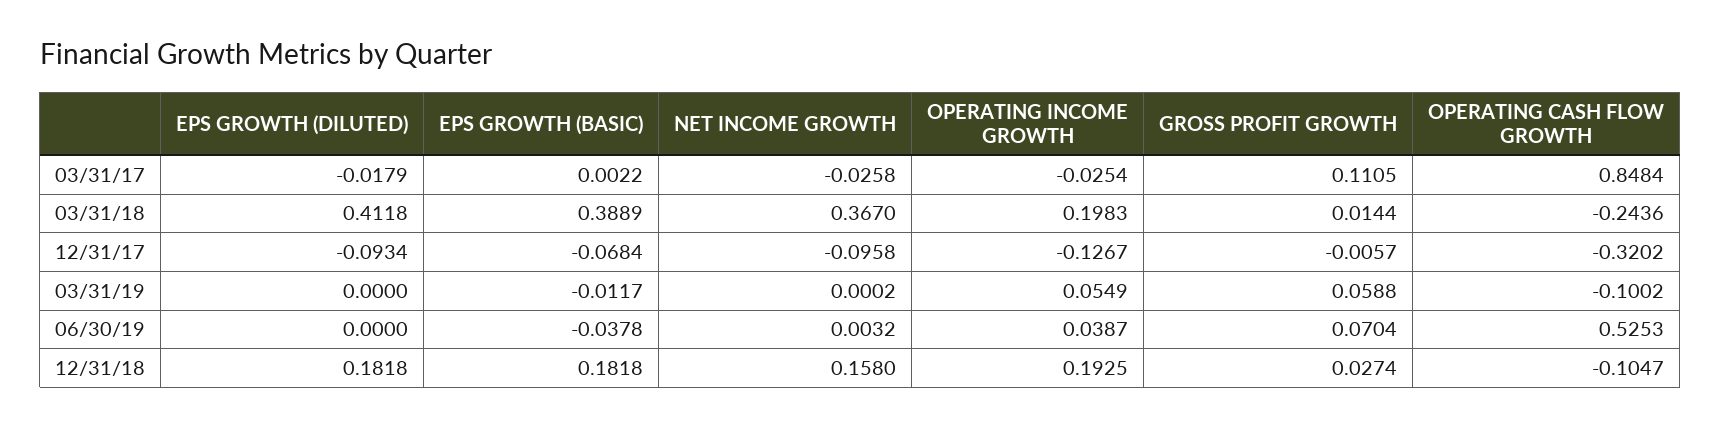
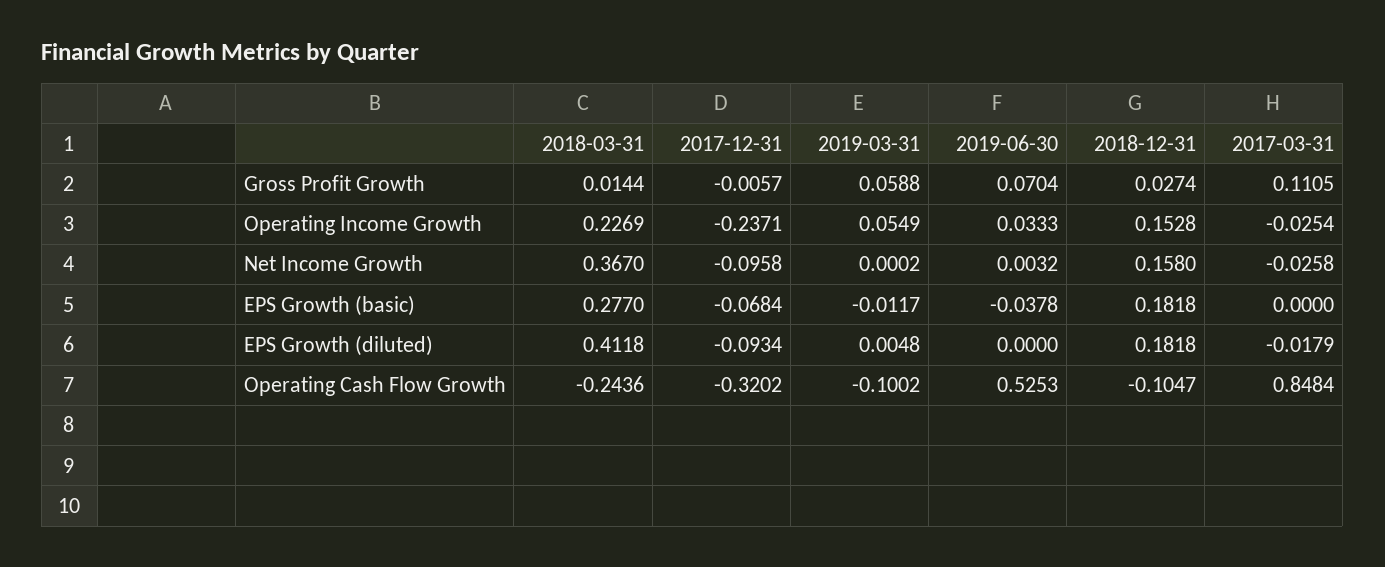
  {
    "EPS GROWTH (DILUTED)": {
      "03/31/17": -0.0179,
      "03/31/18": 0.4118,
      "12/31/17": -0.0934,
-     "03/31/19": 0,
+     "03/31/19": 0.0048,
      "06/30/19": 0,
      "12/31/18": 0.1818
    },
    "EPS GROWTH (BASIC)": {
-     "03/31/17": 0.0022,
+     "03/31/17": 0,
-     "03/31/18": 0.3889,
+     "03/31/18": 0.277,
      "12/31/17": -0.0684,
      "03/31/19": -0.0117,
      "06/30/19": -0.0378,
      "12/31/18": 0.1818
    },
    "NET INCOME GROWTH": {
      "03/31/17": -0.0258,
      "03/31/18": 0.367,
      "12/31/17": -0.0958,
      "03/31/19": 0.0002,
      "06/30/19": 0.0032,
      "12/31/18": 0.158
    },
    "OPERATING INCOME GROWTH": {
      "03/31/17": -0.0254,
-     "03/31/18": 0.1983,
+     "03/31/18": 0.2269,
-     "12/31/17": -0.1267,
+     "12/31/17": -0.2371,
      "03/31/19": 0.0549,
-     "06/30/19": 0.0387,
+     "06/30/19": 0.0333,
-     "12/31/18": 0.1925
+     "12/31/18": 0.1528
    },
    "GROSS PROFIT GROWTH": {
      "03/31/17": 0.1105,
      "03/31/18": 0.0144,
      "12/31/17": -0.0057,
      "03/31/19": 0.0588,
      "06/30/19": 0.0704,
      "12/31/18": 0.0274
    },
    "OPERATING CASH FLOW GROWTH": {
      "03/31/17": 0.8484,
      "03/31/18": -0.2436,
      "12/31/17": -0.3202,
      "03/31/19": -0.1002,
      "06/30/19": 0.5253,
      "12/31/18": -0.1047
    }
  }

